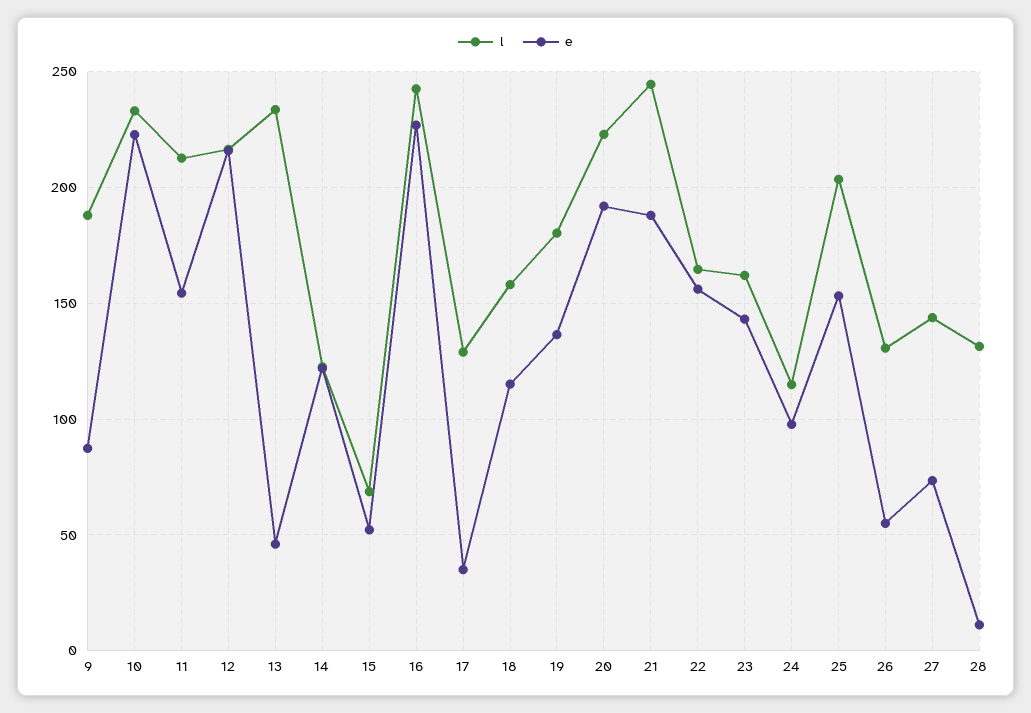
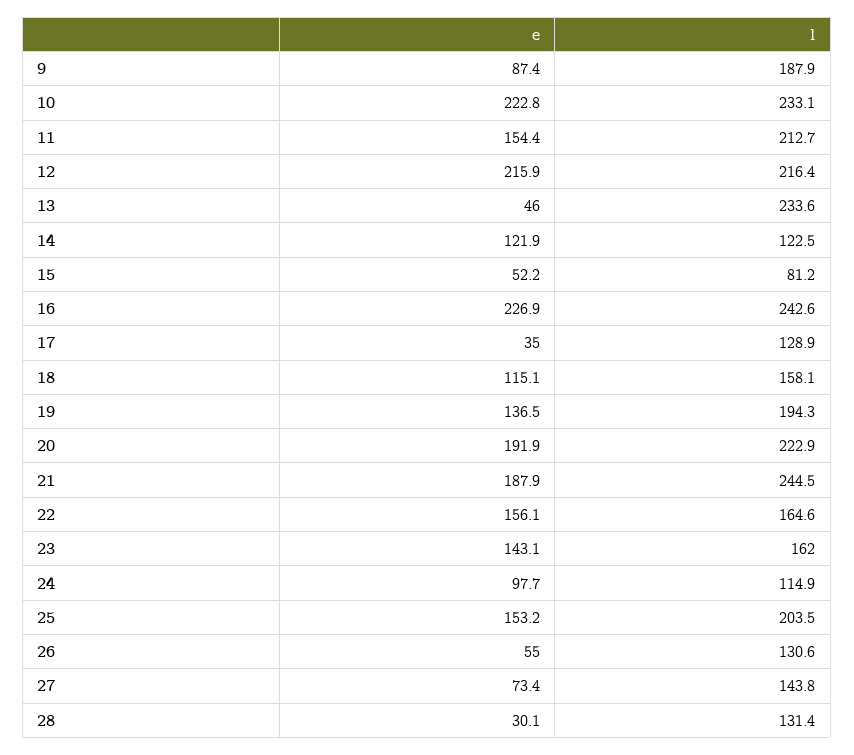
  {
    "l": {
      "9": 187.9,
      "10": 233.1,
      "11": 212.7,
      "12": 216.4,
      "13": 233.6,
      "14": 122.5,
-     "15": 70,
+     "15": 81.2,
      "16": 242.6,
      "17": 128.9,
      "18": 158.1,
-     "19": 180,
+     "19": 194.3,
      "20": 222.9,
      "21": 244.5,
      "22": 164.6,
      "23": 162,
      "24": 114.9,
      "25": 203.5,
      "26": 130.6,
      "27": 143.8,
      "28": 131.4
    },
    "e": {
      "9": 87.4,
      "10": 222.8,
      "11": 154.4,
      "12": 215.9,
      "13": 46,
      "14": 121.9,
      "15": 52.2,
      "16": 226.9,
      "17": 35,
      "18": 115.1,
      "19": 136.5,
      "20": 191.9,
      "21": 187.9,
      "22": 156.1,
      "23": 143.1,
      "24": 97.7,
      "25": 153.2,
      "26": 55,
      "27": 73.4,
-     "28": 10
+     "28": 30.1
    }
  }

